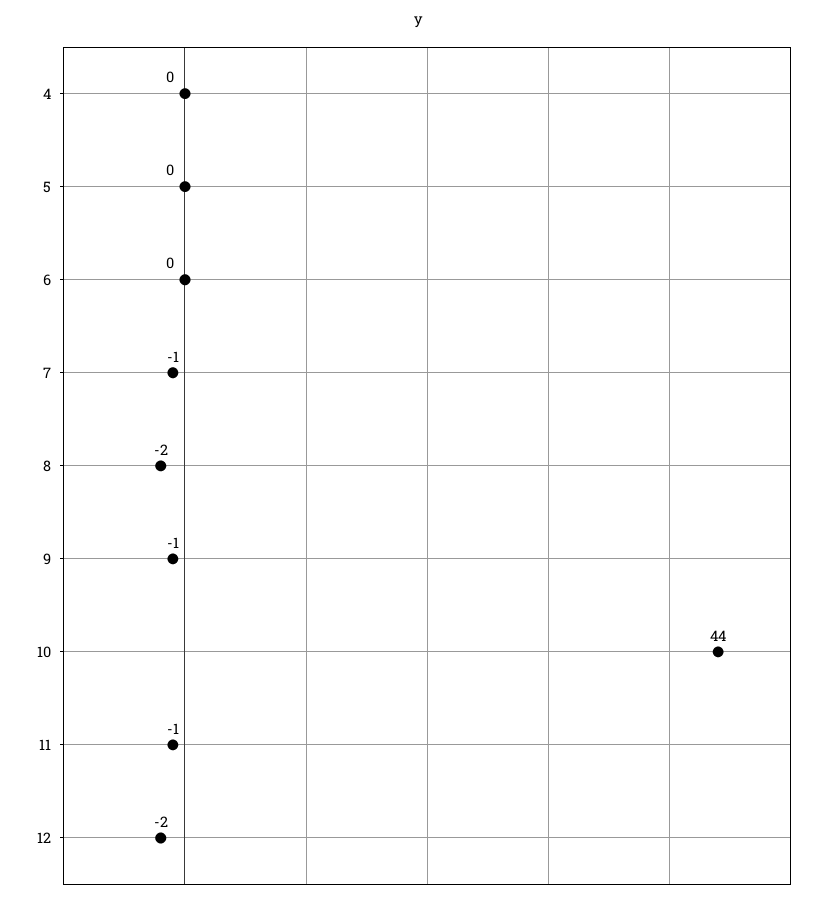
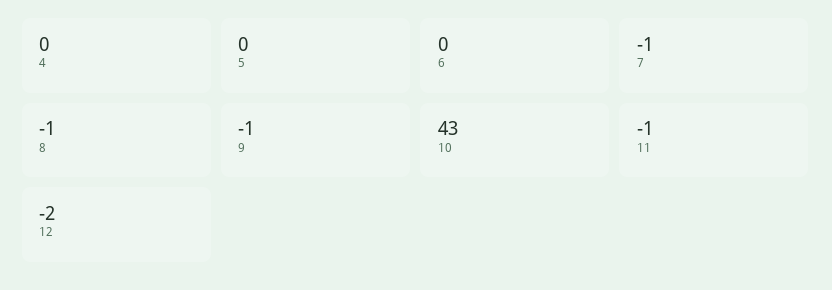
  {
    "4": 0,
    "5": 0,
    "6": 0,
    "7": -1,
-   "8": -2,
+   "8": -1,
    "9": -1,
-   "10": 44,
+   "10": 43,
    "11": -1,
    "12": -2
  }

